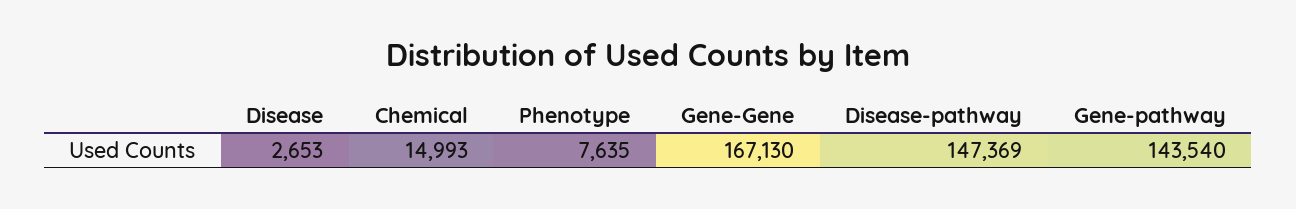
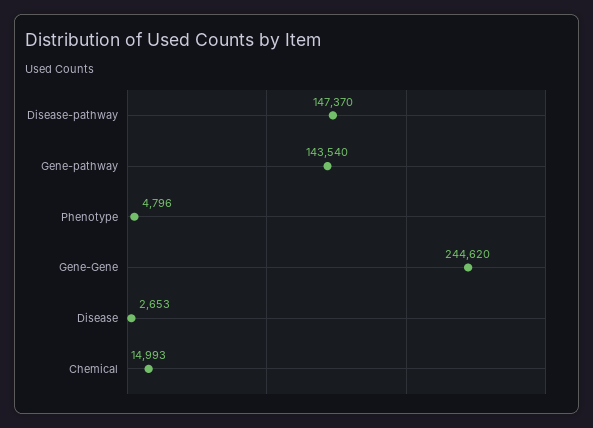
  {
    "Disease": 2653,
    "Chemical": 14993,
-   "Phenotype": 7635,
+   "Phenotype": 4796,
-   "Gene-Gene": 167130,
+   "Gene-Gene": 244620,
-   "Disease-pathway": 147369,
+   "Disease-pathway": 147370,
    "Gene-pathway": 143540
  }

